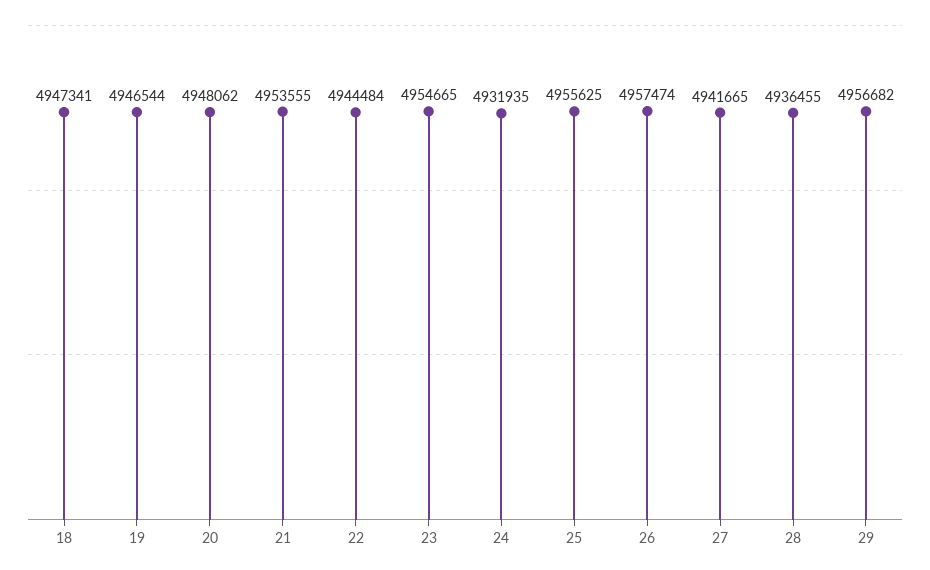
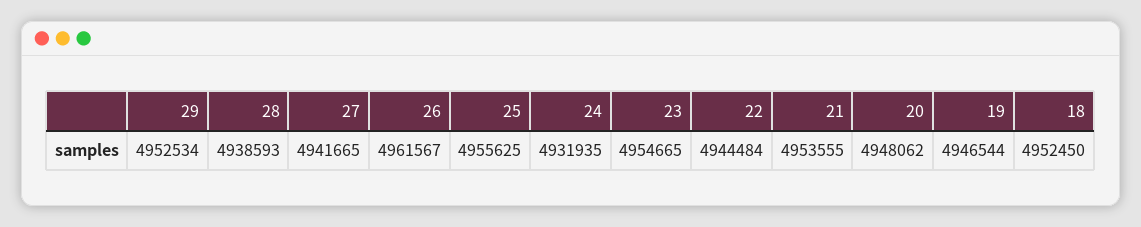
  {
-   "18": 4947341,
+   "18": 4952450,
    "19": 4946544,
    "20": 4948062,
    "21": 4953555,
    "22": 4944484,
    "23": 4954665,
    "24": 4931935,
    "25": 4955625,
-   "26": 4957474,
+   "26": 4961567,
    "27": 4941665,
-   "28": 4936455,
+   "28": 4938593,
-   "29": 4956682
+   "29": 4952534
  }

